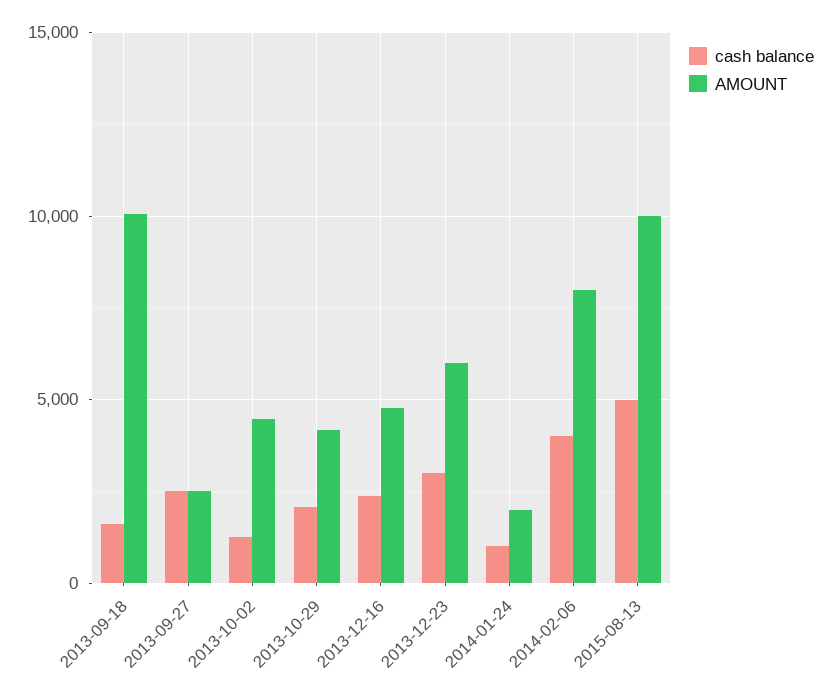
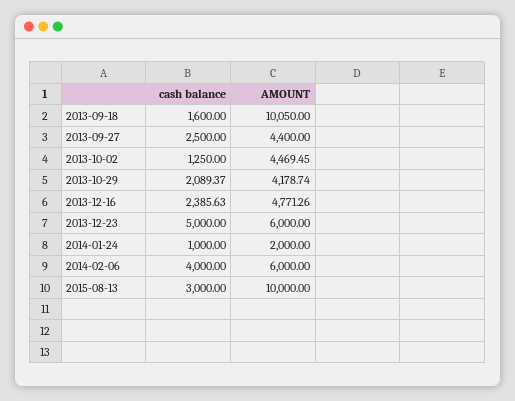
  {
    "cash balance": {
      "2013-09-18": 1600,
      "2013-09-27": 2500,
      "2013-10-02": 1250,
      "2013-10-29": 2089.37,
      "2013-12-16": 2385.63,
-     "2013-12-23": 3000,
+     "2013-12-23": 5000,
      "2014-01-24": 1000,
      "2014-02-06": 4000,
-     "2015-08-13": 5000
+     "2015-08-13": 3000
    },
    "AMOUNT": {
      "2013-09-18": 10050,
-     "2013-09-27": 2500,
+     "2013-09-27": 4400,
      "2013-10-02": 4469.45,
      "2013-10-29": 4178.74,
      "2013-12-16": 4771.26,
      "2013-12-23": 6000,
      "2014-01-24": 2000,
-     "2014-02-06": 8000,
+     "2014-02-06": 6000,
      "2015-08-13": 10000
    }
  }

